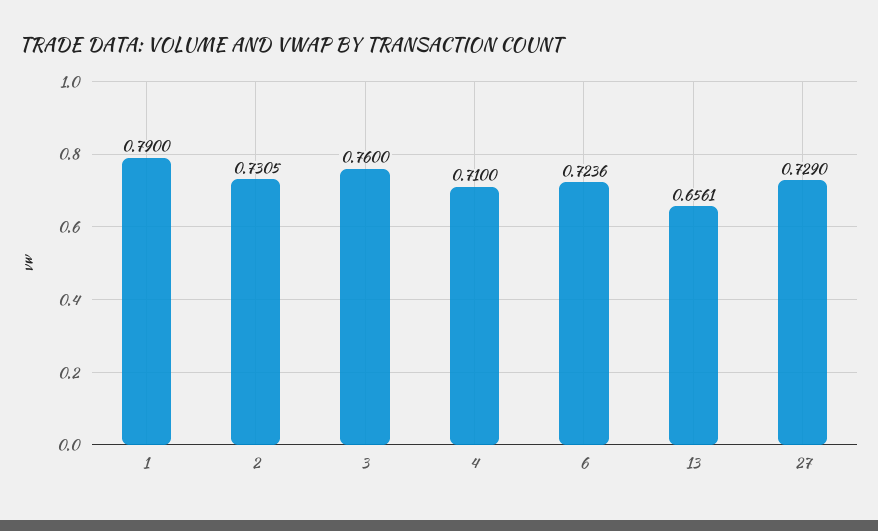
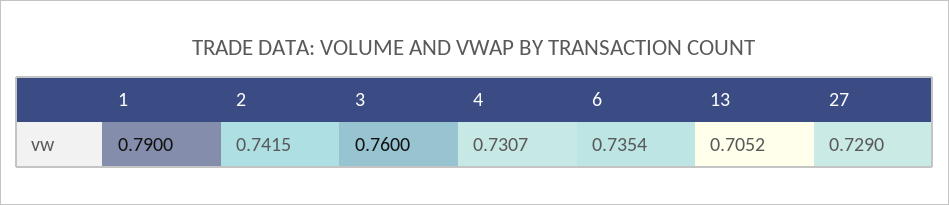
  {
    "1": 0.79,
-   "2": 0.7305,
+   "2": 0.7415,
    "3": 0.76,
-   "4": 0.71,
+   "4": 0.7307,
-   "6": 0.7236,
+   "6": 0.7354,
-   "13": 0.6561,
+   "13": 0.7052,
    "27": 0.729
  }

